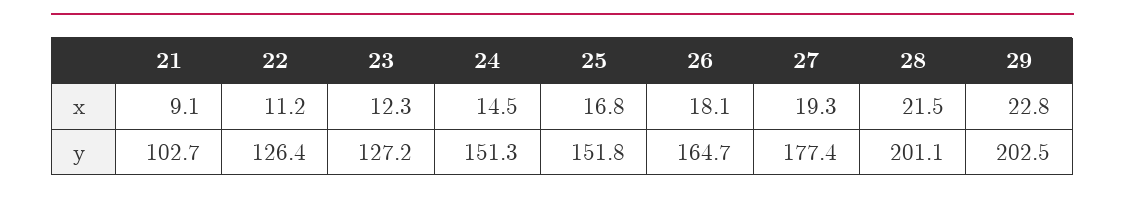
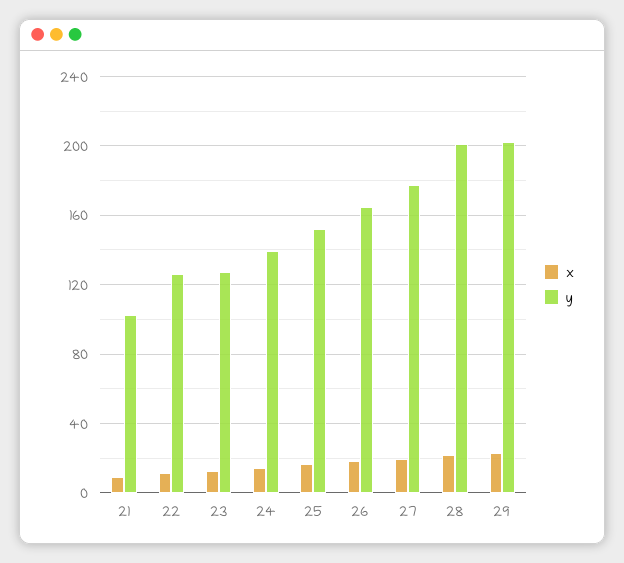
  {
    "x": {
      "21": 9.1,
      "22": 11.2,
      "23": 12.3,
      "24": 14.5,
      "25": 16.8,
      "26": 18.1,
      "27": 19.3,
      "28": 21.5,
      "29": 22.8
    },
    "y": {
      "21": 102.7,
      "22": 126.4,
      "23": 127.2,
-     "24": 151.3,
+     "24": 140,
      "25": 151.8,
      "26": 164.7,
      "27": 177.4,
      "28": 201.1,
      "29": 202.5
    }
  }

